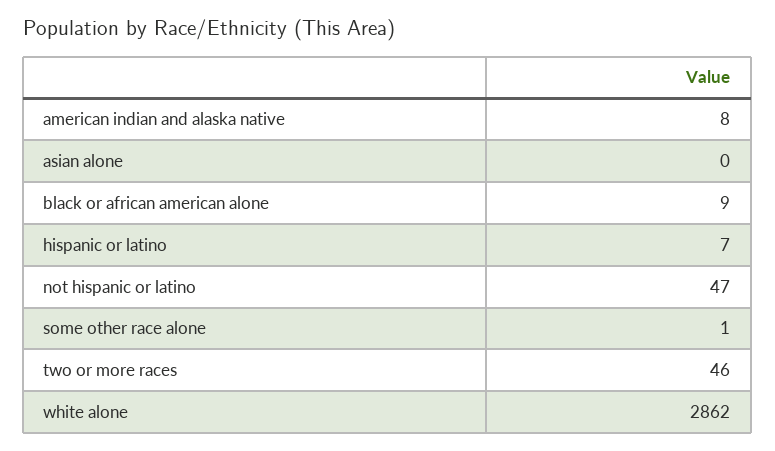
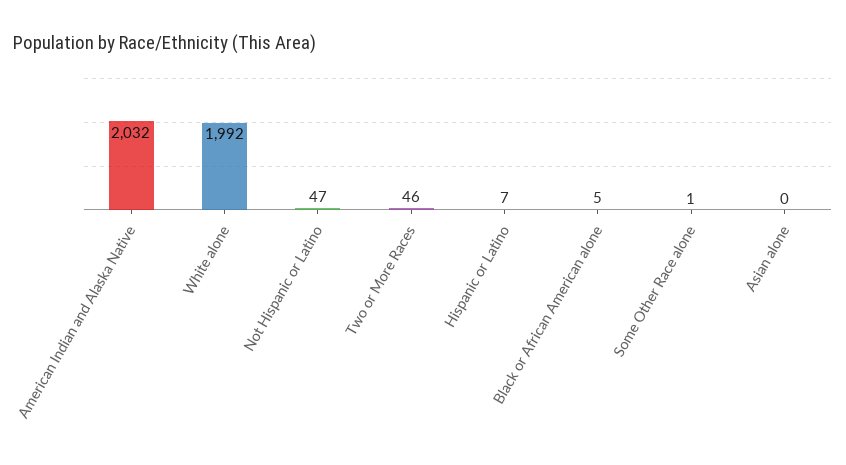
  {
-   "american indian and alaska native": 8,
+   "american indian and alaska native": 2032,
    "asian alone": 0,
-   "black or african american alone": 9,
+   "black or african american alone": 5,
    "hispanic or latino": 7,
    "not hispanic or latino": 47,
    "some other race alone": 1,
    "two or more races": 46,
-   "white alone": 2862
+   "white alone": 1992
  }

